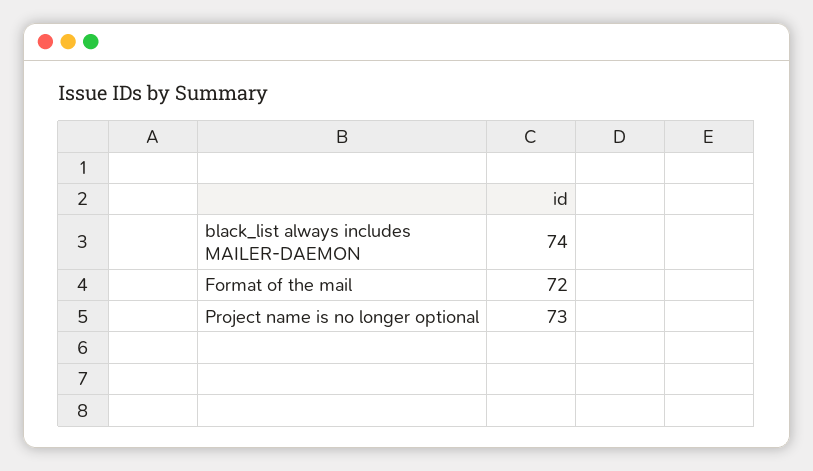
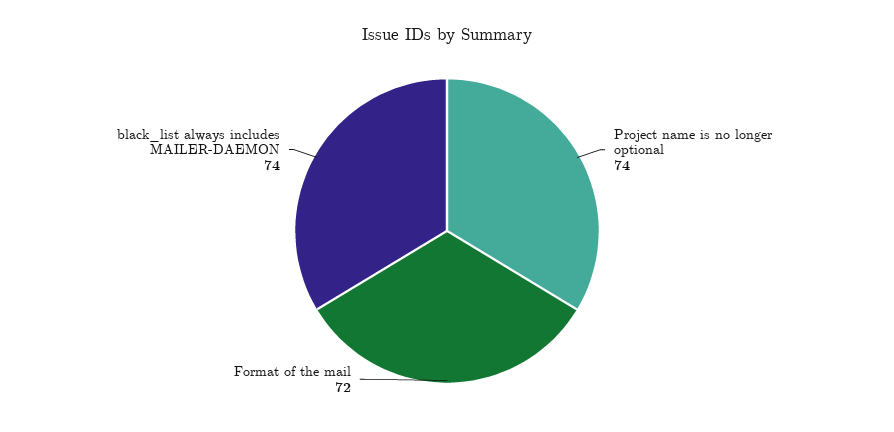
  {
    "black_list always includes MAILER-DAEMON": 74,
    "Format of the mail": 72,
-   "Project name is no longer optional": 73
+   "Project name is no longer optional": 74
  }

